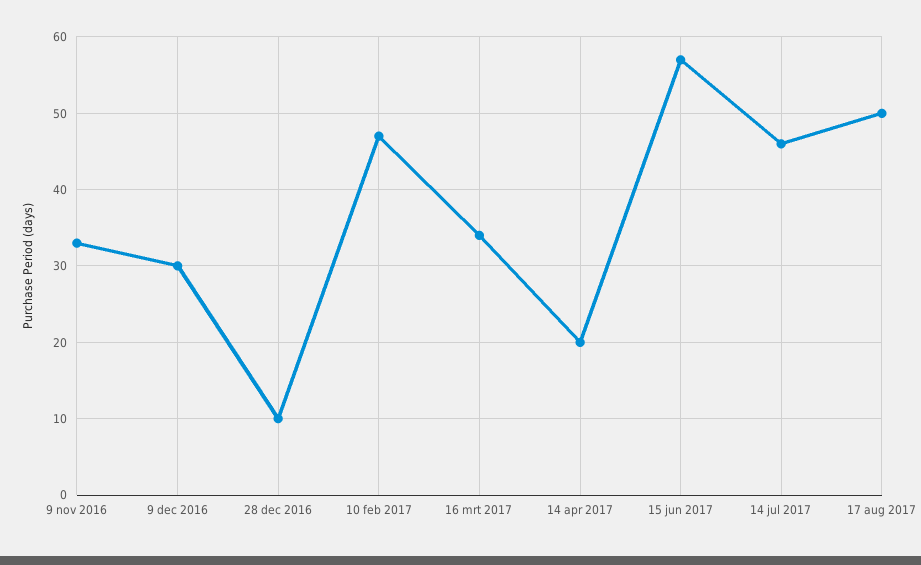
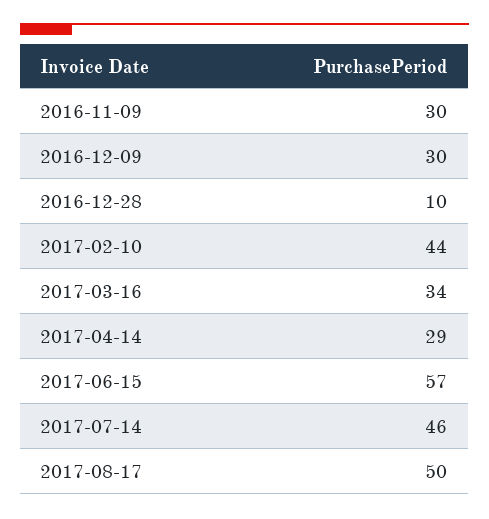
  {
-   "9 nov 2016": 33,
+   "9 nov 2016": 30,
    "9 dec 2016": 30,
    "28 dec 2016": 10,
-   "10 feb 2017": 47,
+   "10 feb 2017": 44,
    "16 mrt 2017": 34,
-   "14 apr 2017": 20,
+   "14 apr 2017": 29,
    "15 jun 2017": 57,
    "14 jul 2017": 46,
    "17 aug 2017": 50
  }

